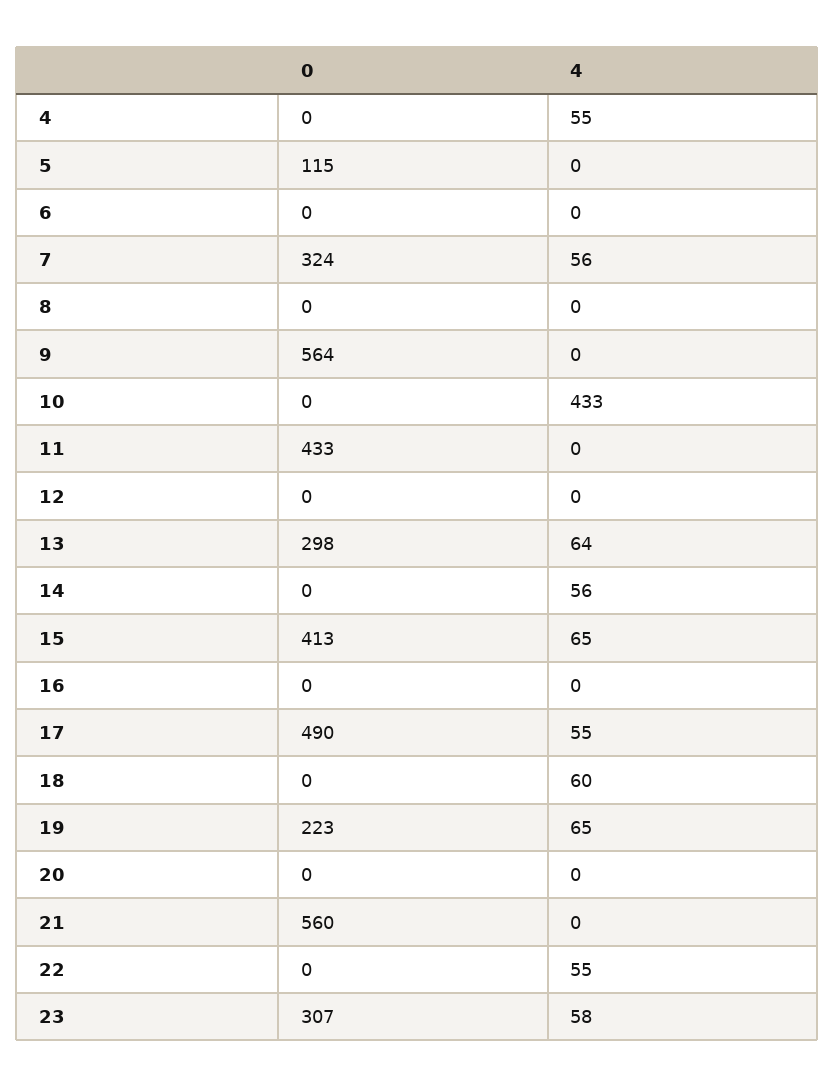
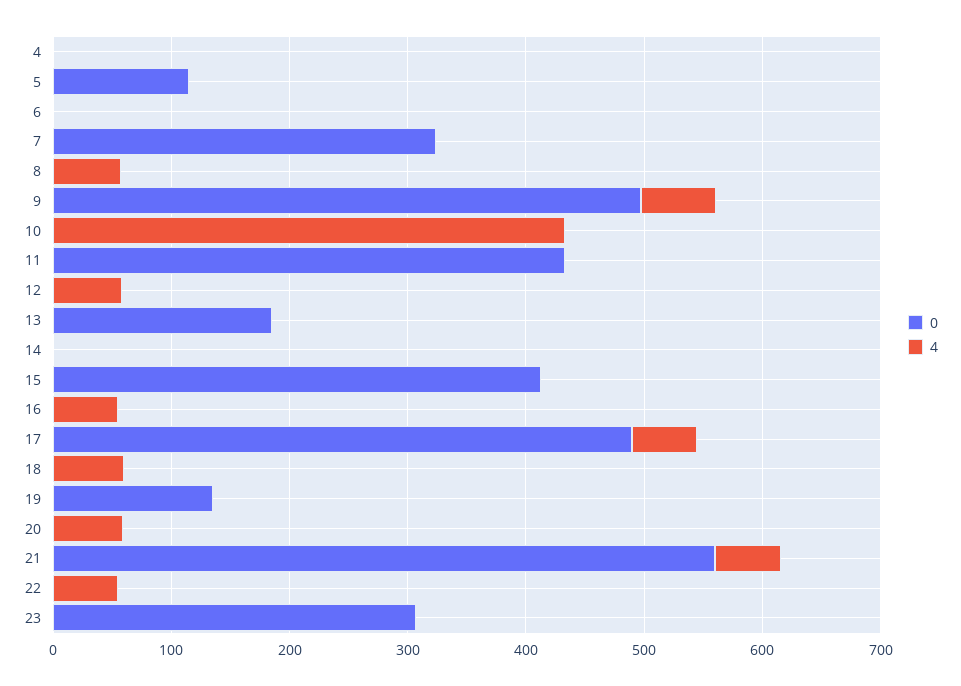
  {
    "0": {
      "4": 0,
      "5": 115,
      "6": 0,
      "7": 324,
      "8": 0,
-     "9": 564,
+     "9": 500,
      "10": 0,
      "11": 433,
      "12": 0,
-     "13": 298,
+     "13": 180,
      "14": 0,
      "15": 413,
      "16": 0,
      "17": 490,
      "18": 0,
-     "19": 223,
+     "19": 140,
      "20": 0,
      "21": 560,
      "22": 0,
      "23": 307
    },
    "4": {
-     "4": 55,
+     "4": 0,
      "5": 0,
      "6": 0,
-     "7": 56,
+     "7": 0,
-     "8": 0,
+     "8": 60,
-     "9": 0,
+     "9": 60,
      "10": 433,
      "11": 0,
-     "12": 0,
+     "12": 60,
-     "13": 64,
+     "13": 0,
-     "14": 56,
+     "14": 0,
-     "15": 65,
+     "15": 0,
-     "16": 0,
+     "16": 60,
      "17": 55,
      "18": 60,
-     "19": 65,
+     "19": 0,
-     "20": 0,
+     "20": 60,
-     "21": 0,
+     "21": 60,
      "22": 55,
-     "23": 58
+     "23": 0
    }
  }

